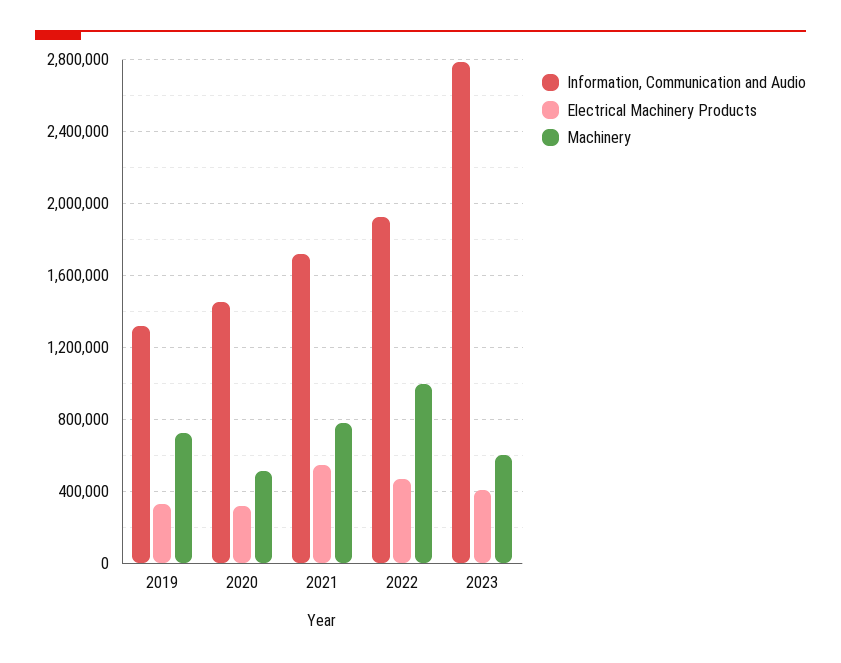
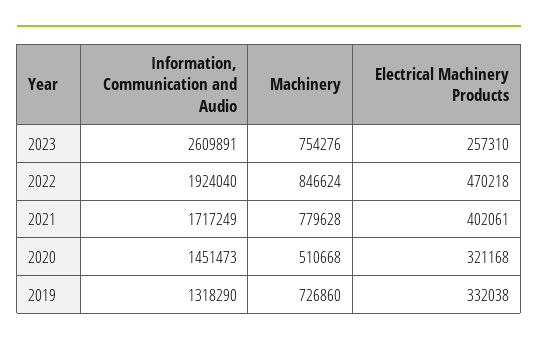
  {
    "Information, Communication and Audio": {
      "2019": 1318290,
      "2020": 1451473,
      "2021": 1717249,
      "2022": 1924040,
-     "2023": 2800000
+     "2023": 2609891
    },
    "Electrical Machinery Products": {
      "2019": 332038,
      "2020": 321168,
-     "2021": 550000,
+     "2021": 402061,
      "2022": 470218,
-     "2023": 400000
+     "2023": 257310
    },
    "Machinery": {
      "2019": 726860,
      "2020": 510668,
      "2021": 779628,
-     "2022": 1000000,
+     "2022": 846624,
-     "2023": 600000
+     "2023": 754276
    }
  }

